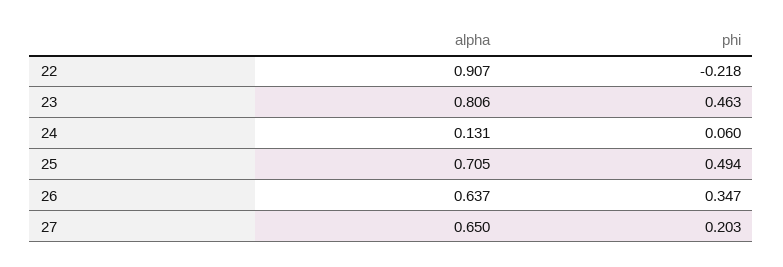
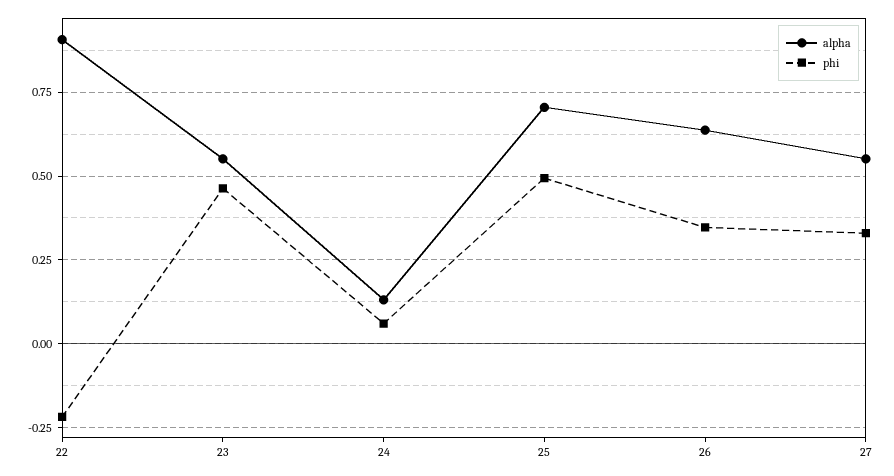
  {
    "alpha": {
      "22": 0.907,
-     "23": 0.806,
+     "23": 0.55,
      "24": 0.131,
      "25": 0.705,
      "26": 0.637,
-     "27": 0.65
+     "27": 0.55
    },
    "phi": {
      "22": -0.218,
      "23": 0.463,
      "24": 0.06,
      "25": 0.494,
      "26": 0.347,
-     "27": 0.203
+     "27": 0.325
    }
  }

